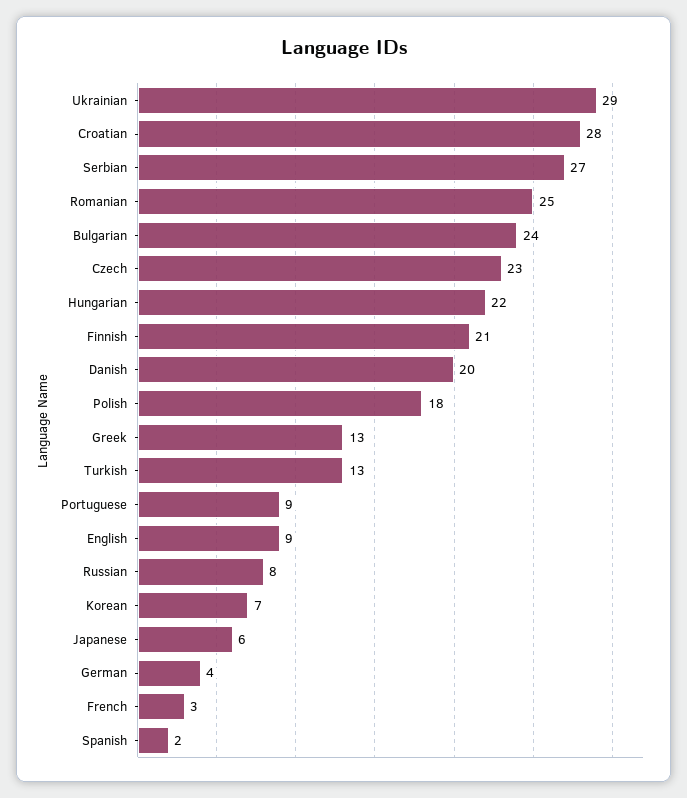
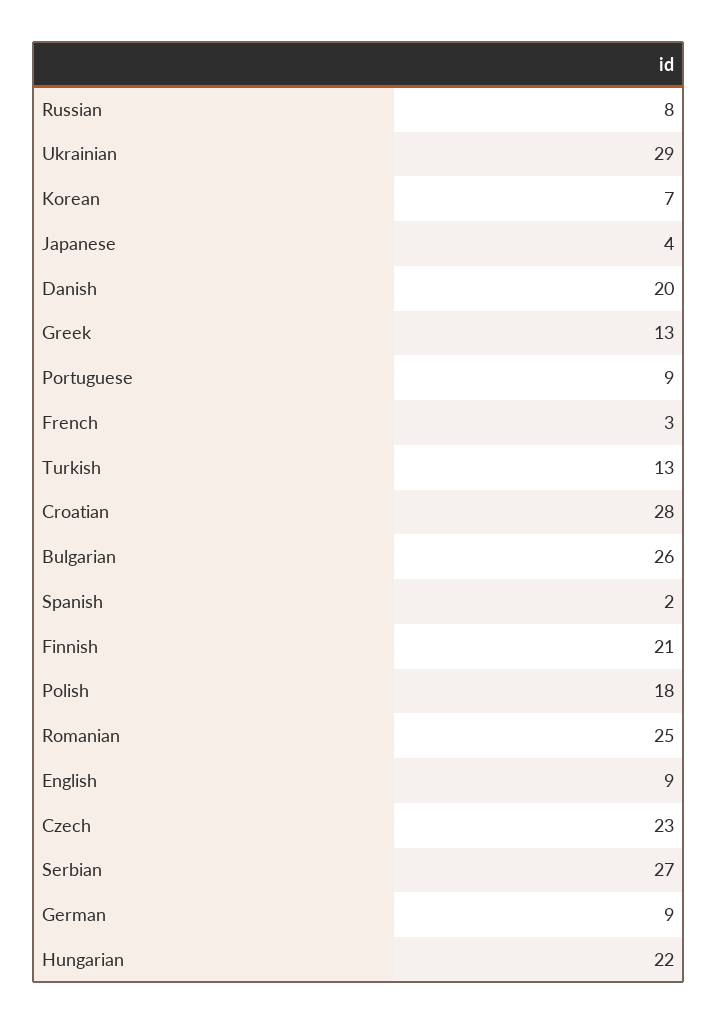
  {
    "Ukrainian": 29,
    "Croatian": 28,
    "Serbian": 27,
    "Romanian": 25,
-   "Bulgarian": 24,
+   "Bulgarian": 26,
    "Czech": 23,
    "Hungarian": 22,
    "Finnish": 21,
    "Danish": 20,
    "Polish": 18,
    "Greek": 13,
    "Turkish": 13,
    "Portuguese": 9,
    "English": 9,
    "Russian": 8,
    "Korean": 7,
-   "Japanese": 6,
+   "Japanese": 4,
-   "German": 4,
+   "German": 9,
    "French": 3,
    "Spanish": 2
  }

